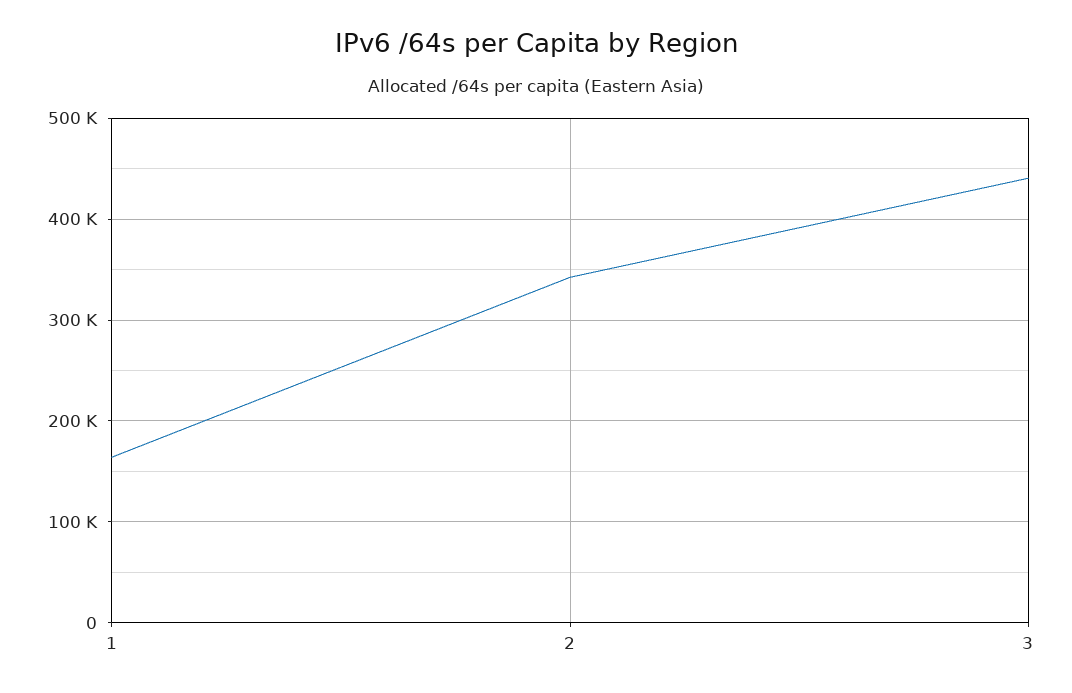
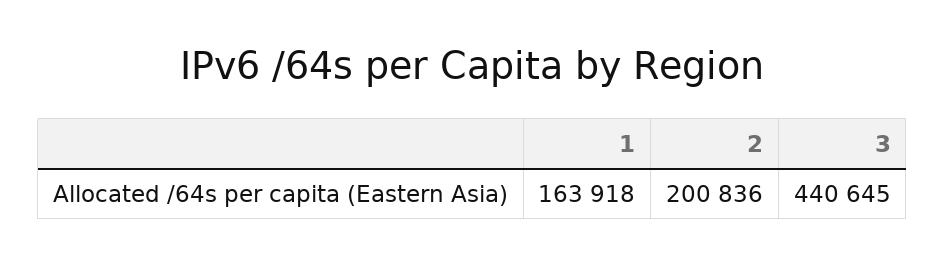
  {
    "1": 163918,
-   "2": 340000,
+   "2": 200836,
    "3": 440645
  }

